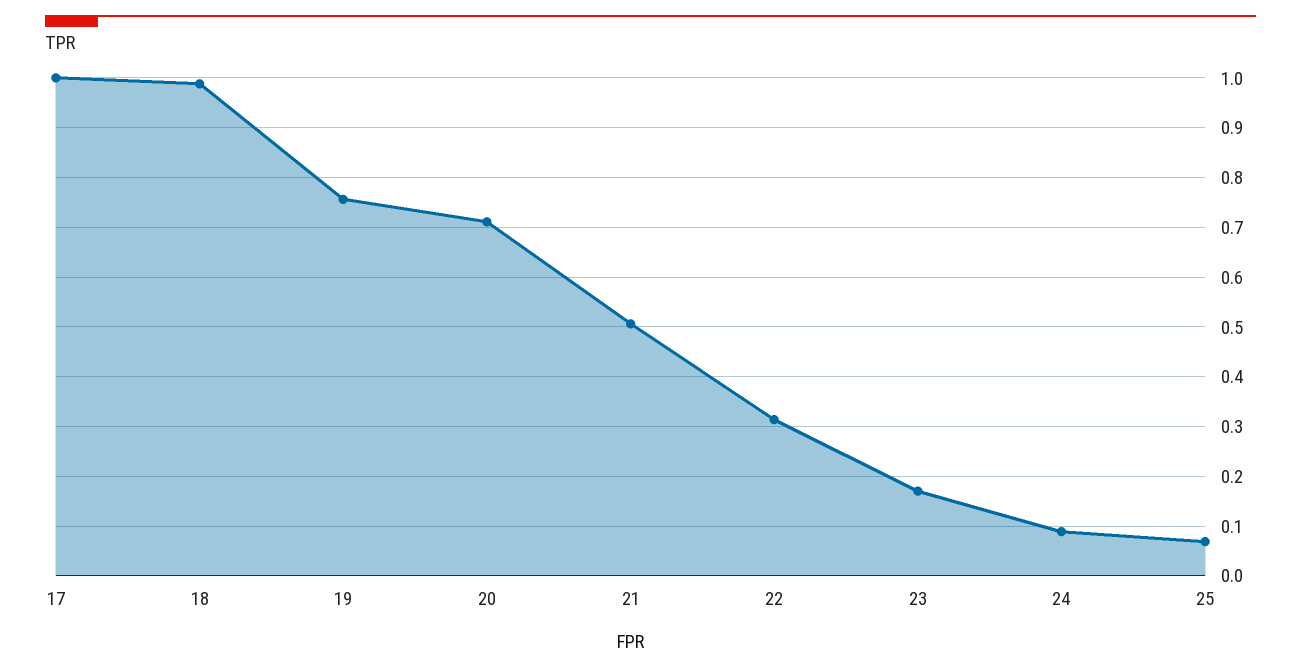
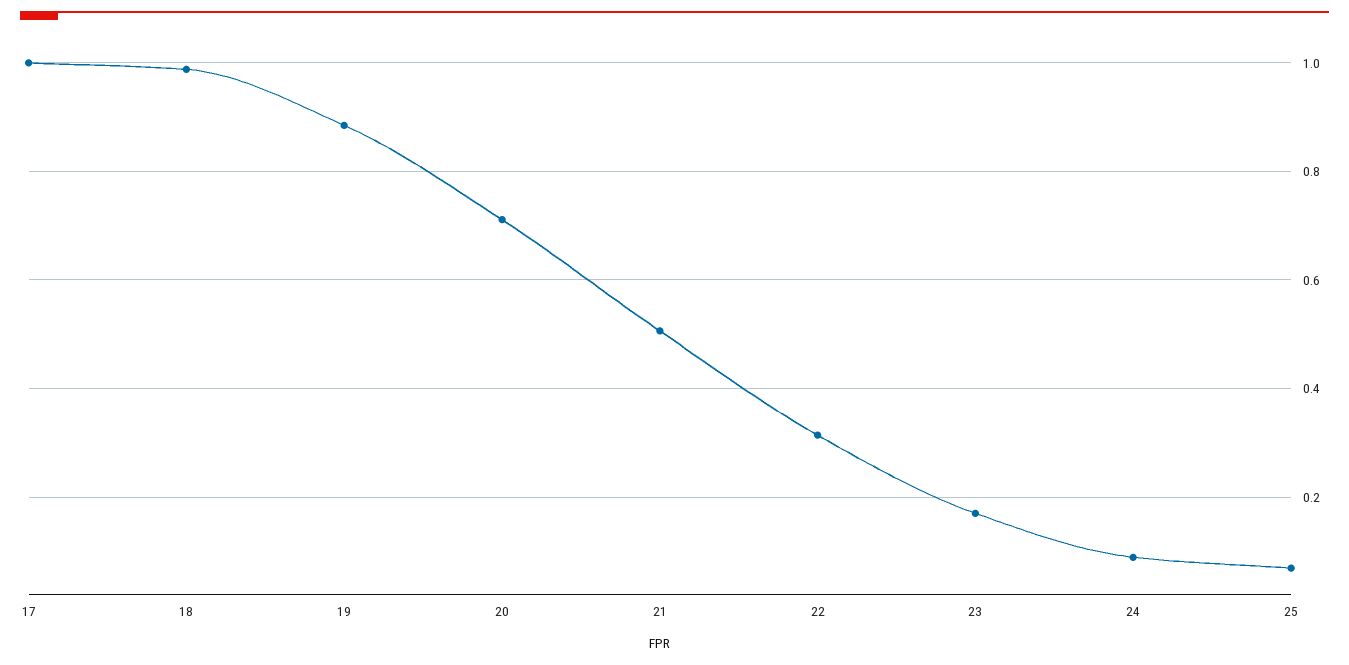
  {
    "17": 1,
    "18": 0.98,
-   "19": 0.76,
+   "19": 0.88,
    "20": 0.72,
    "21": 0.5,
    "22": 0.32,
    "23": 0.18,
    "24": 0.08,
    "25": 0.06
  }

